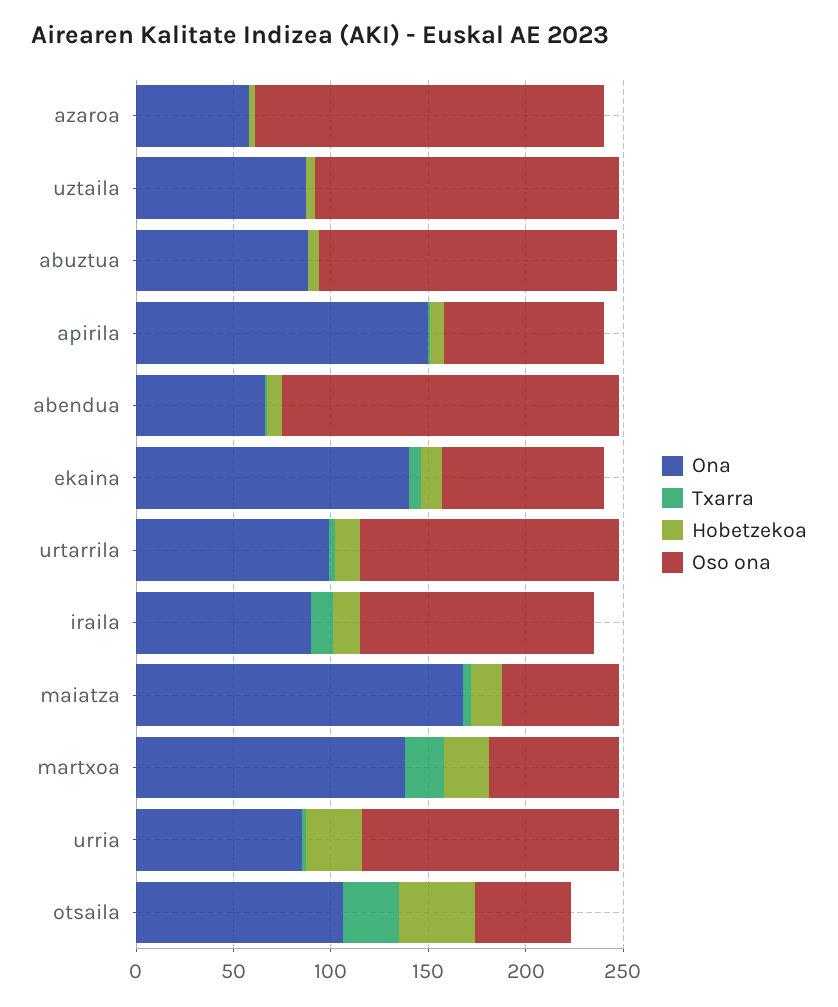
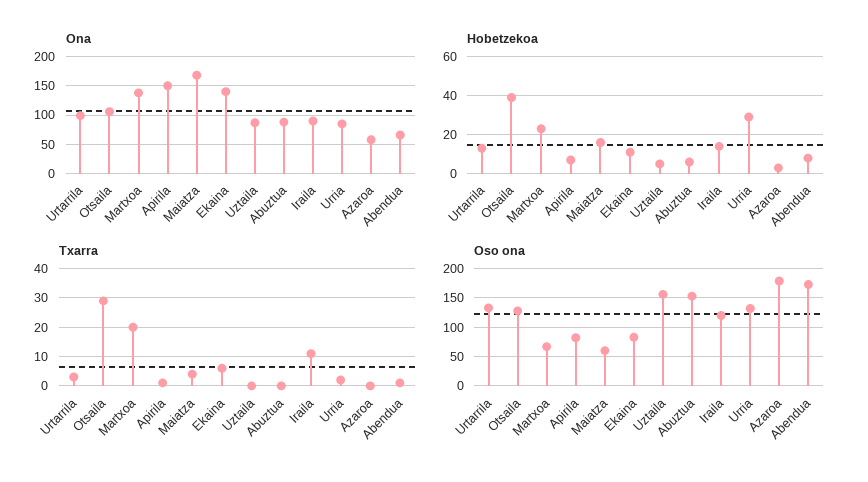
  {
    "Ona": {
      "azaroa": 60,
      "uztaila": 90,
      "abuztua": 90,
      "apirila": 150,
      "abendua": 70,
      "ekaina": 140,
      "urtarrila": 100,
      "iraila": 90,
      "maiatza": 170,
      "martxoa": 140,
      "urria": 90,
      "otsaila": 110
    },
    "Txarra": {
      "azaroa": 0,
      "uztaila": 0,
      "abuztua": 0,
      "apirila": 0,
      "abendua": 0,
      "ekaina": 5,
      "urtarrila": 5,
      "iraila": 10,
      "maiatza": 5,
      "martxoa": 20,
      "urria": 0,
      "otsaila": 30
    },
    "Hobetzekoa": {
      "azaroa": 5,
      "uztaila": 5,
      "abuztua": 5,
      "apirila": 5,
      "abendua": 10,
      "ekaina": 10,
      "urtarrila": 15,
      "iraila": 15,
      "maiatza": 15,
      "martxoa": 25,
      "urria": 30,
      "otsaila": 40
    },
    "Oso ona": {
      "azaroa": 180,
      "uztaila": 160,
      "abuztua": 150,
      "apirila": 80,
      "abendua": 170,
      "ekaina": 80,
      "urtarrila": 130,
      "iraila": 120,
      "maiatza": 60,
      "martxoa": 70,
      "urria": 130,
-     "otsaila": 50
+     "otsaila": 125
    }
  }

